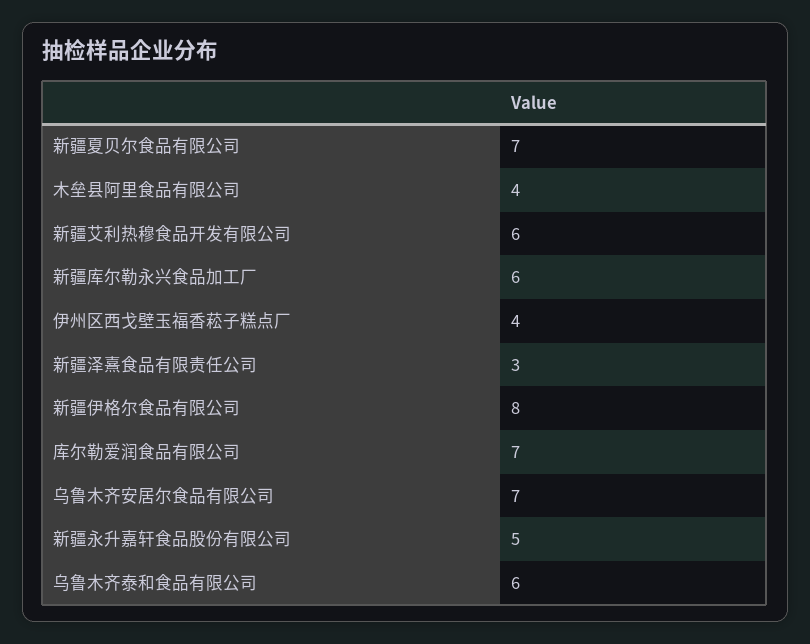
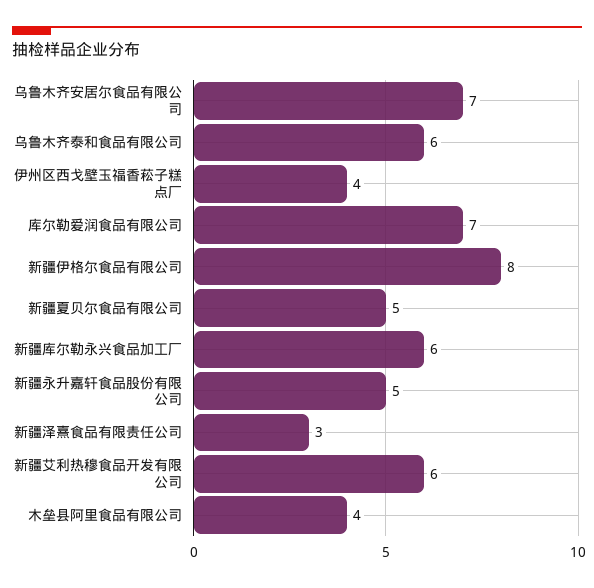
  {
-   "新疆夏贝尔食品有限公司": 7,
+   "新疆夏贝尔食品有限公司": 5,
    "木垒县阿里食品有限公司": 4,
    "新疆艾利热穆食品开发有限公司": 6,
    "新疆库尔勒永兴食品加工厂": 6,
    "伊州区西戈壁玉福香菘子糕点厂": 4,
    "新疆泽熹食品有限责任公司": 3,
    "新疆伊格尔食品有限公司": 8,
    "库尔勒爱润食品有限公司": 7,
    "乌鲁木齐安居尔食品有限公司": 7,
    "新疆永升嘉轩食品股份有限公司": 5,
    "乌鲁木齐泰和食品有限公司": 6
  }

